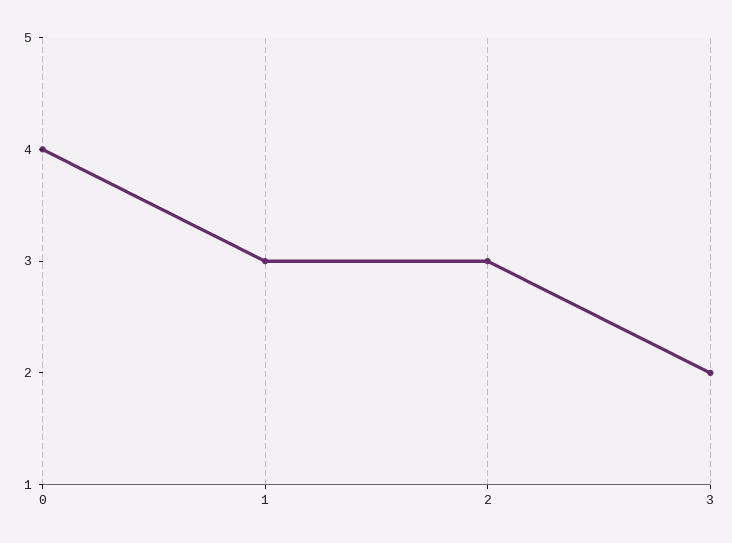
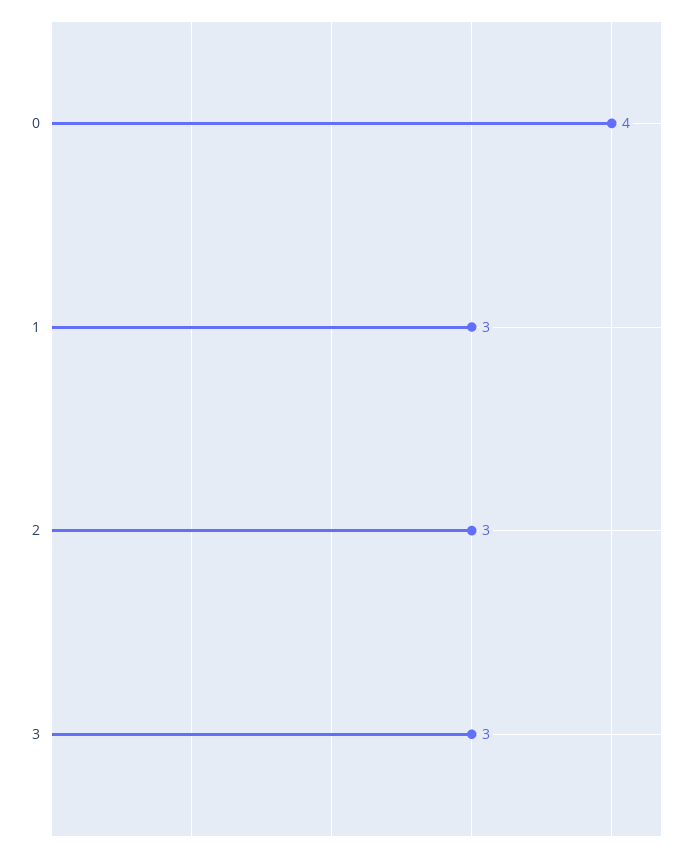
  {
    "0": 4,
    "1": 3,
    "2": 3,
-   "3": 2
+   "3": 3
  }

